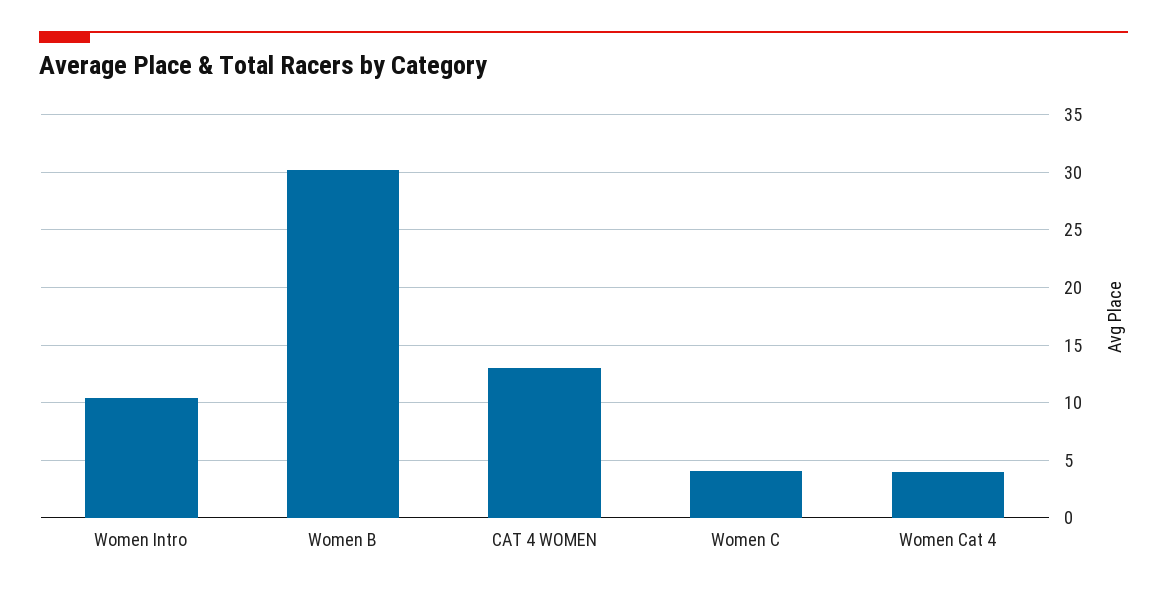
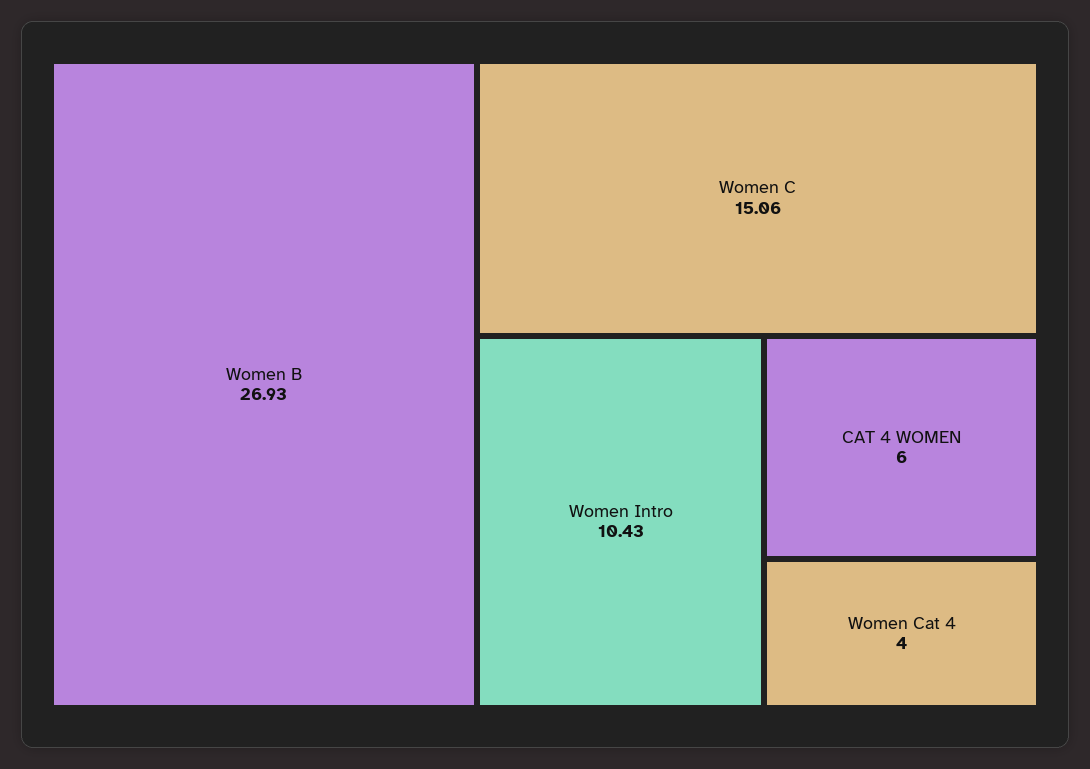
  {
    "Women Intro": 10.43,
-   "Women B": 30,
+   "Women B": 26.93,
-   "CAT 4 WOMEN": 13,
+   "CAT 4 WOMEN": 6,
-   "Women C": 4,
+   "Women C": 15.06,
    "Women Cat 4": 4
  }

